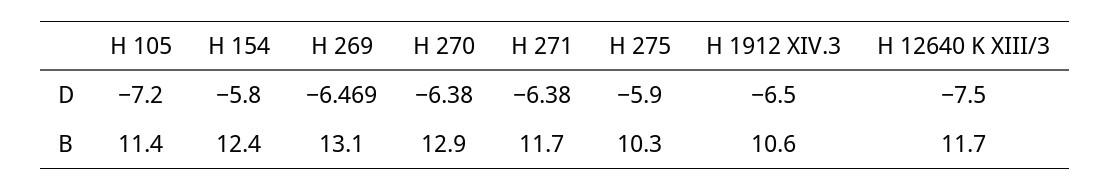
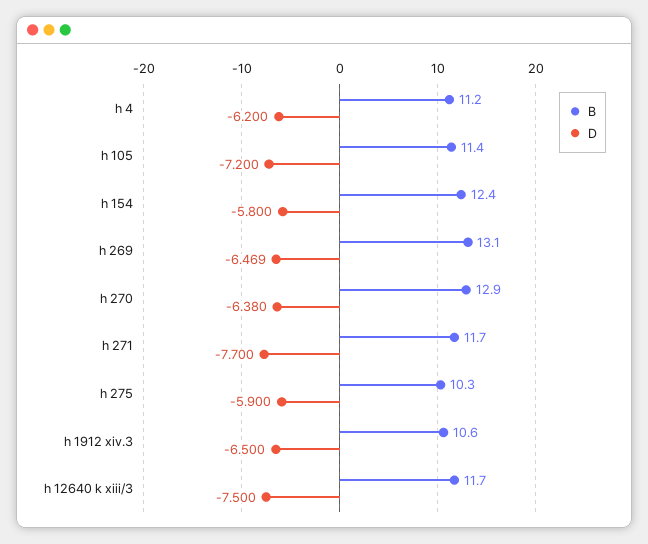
  {
    "D": {
      "H 105": -7.2,
      "H 154": -5.8,
      "H 269": -6.469,
      "H 270": -6.38,
-     "H 271": -6.38,
+     "H 271": -7.7,
      "H 275": -5.9,
      "H 1912 XIV.3": -6.5,
-     "H 12640 K XIII/3": -7.5
+     "H 12640 K XIII/3": -7.5,
+     "h 4": -6.2
    },
    "B": {
      "H 105": 11.4,
      "H 154": 12.4,
      "H 269": 13.1,
      "H 270": 12.9,
      "H 271": 11.7,
      "H 275": 10.3,
      "H 1912 XIV.3": 10.6,
-     "H 12640 K XIII/3": 11.7
+     "H 12640 K XIII/3": 11.7,
+     "h 4": 11.2
    }
  }

